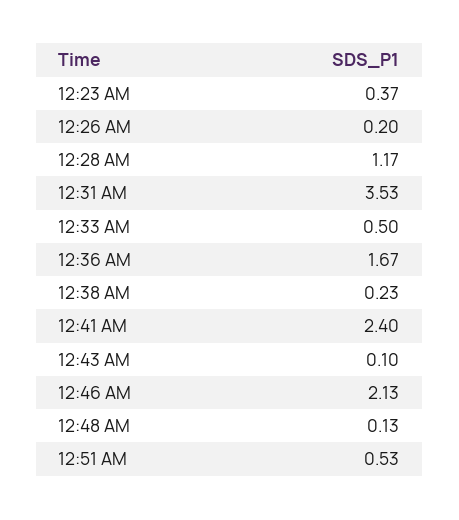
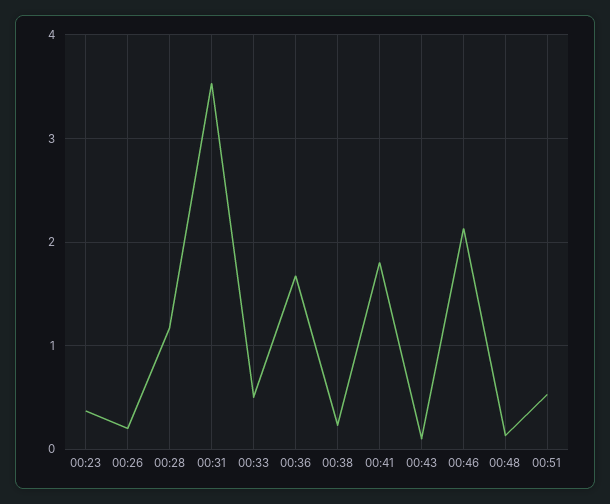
  {
    "12:23 AM": 0.37,
    "12:26 AM": 0.2,
    "12:28 AM": 1.17,
    "12:31 AM": 3.53,
    "12:33 AM": 0.5,
    "12:36 AM": 1.67,
    "12:38 AM": 0.23,
-   "12:41 AM": 2.4,
+   "12:41 AM": 1.8,
    "12:43 AM": 0.1,
    "12:46 AM": 2.13,
    "12:48 AM": 0.13,
    "12:51 AM": 0.53
  }

